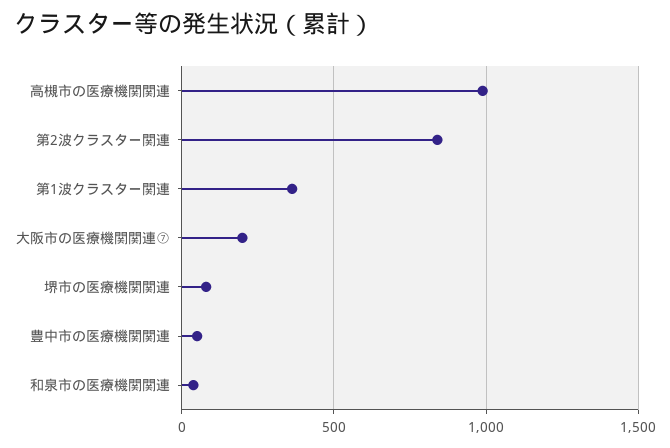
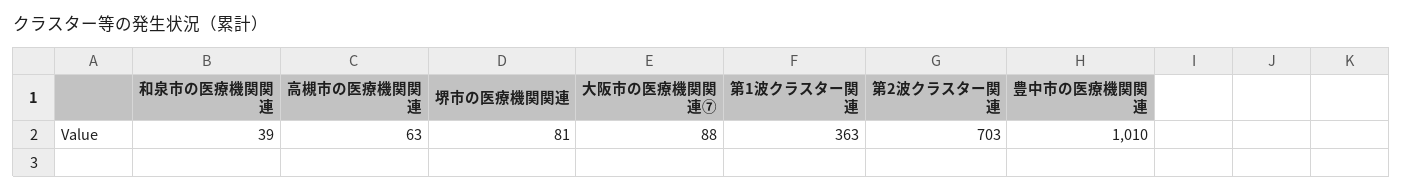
  {
-   "高槻市の医療機関関連": 1000,
+   "高槻市の医療機関関連": 63,
-   "第2波クラスター関連": 850,
+   "第2波クラスター関連": 703,
    "第1波クラスター関連": 363,
-   "大阪市の医療機関関連⑦": 200,
+   "大阪市の医療機関関連⑦": 88,
    "堺市の医療機関関連": 81,
-   "豊中市の医療機関関連": 50,
+   "豊中市の医療機関関連": 1010,
    "和泉市の医療機関関連": 39
  }

